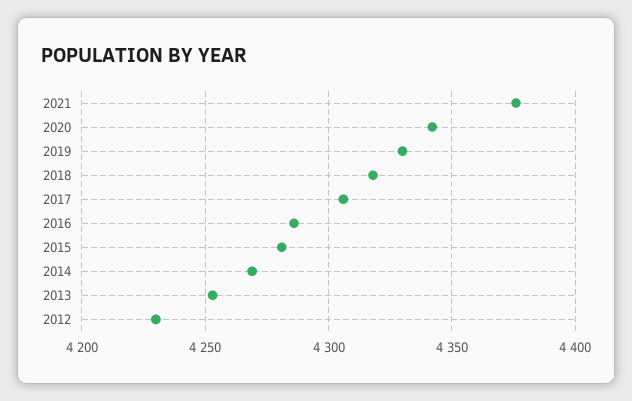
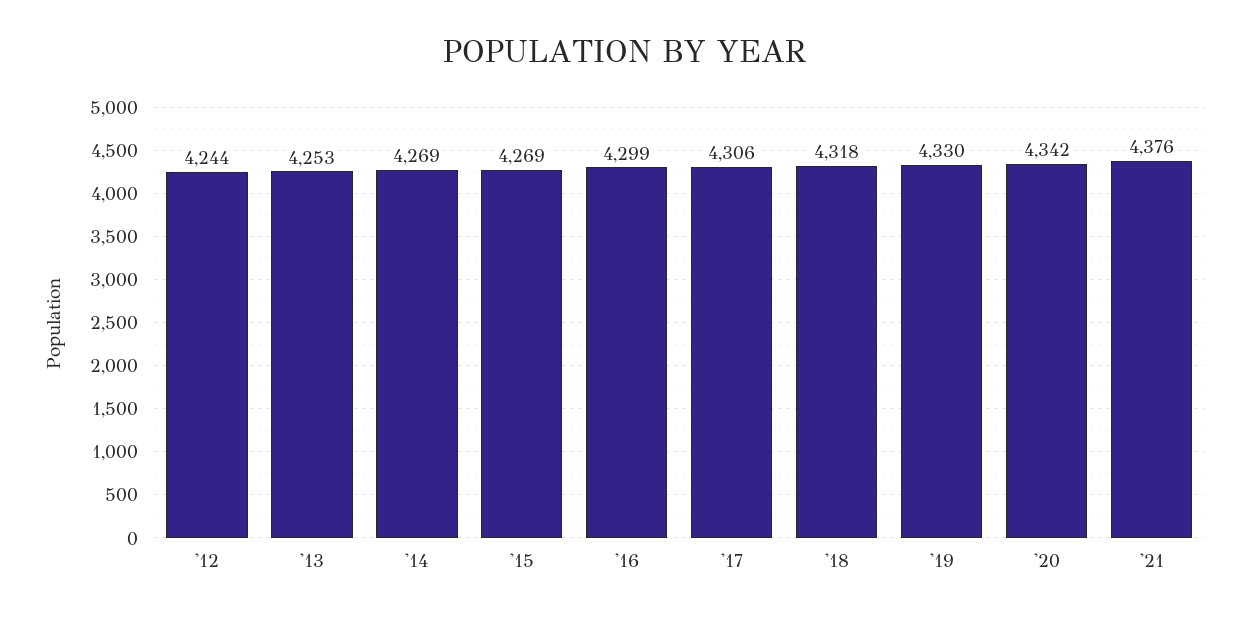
  {
    "2021": 4376,
    "2020": 4342,
    "2019": 4330,
    "2018": 4318,
    "2017": 4306,
-   "2016": 4285,
+   "2016": 4299,
-   "2015": 4280,
+   "2015": 4269,
    "2014": 4269,
    "2013": 4253,
-   "2012": 4230
+   "2012": 4244
  }

